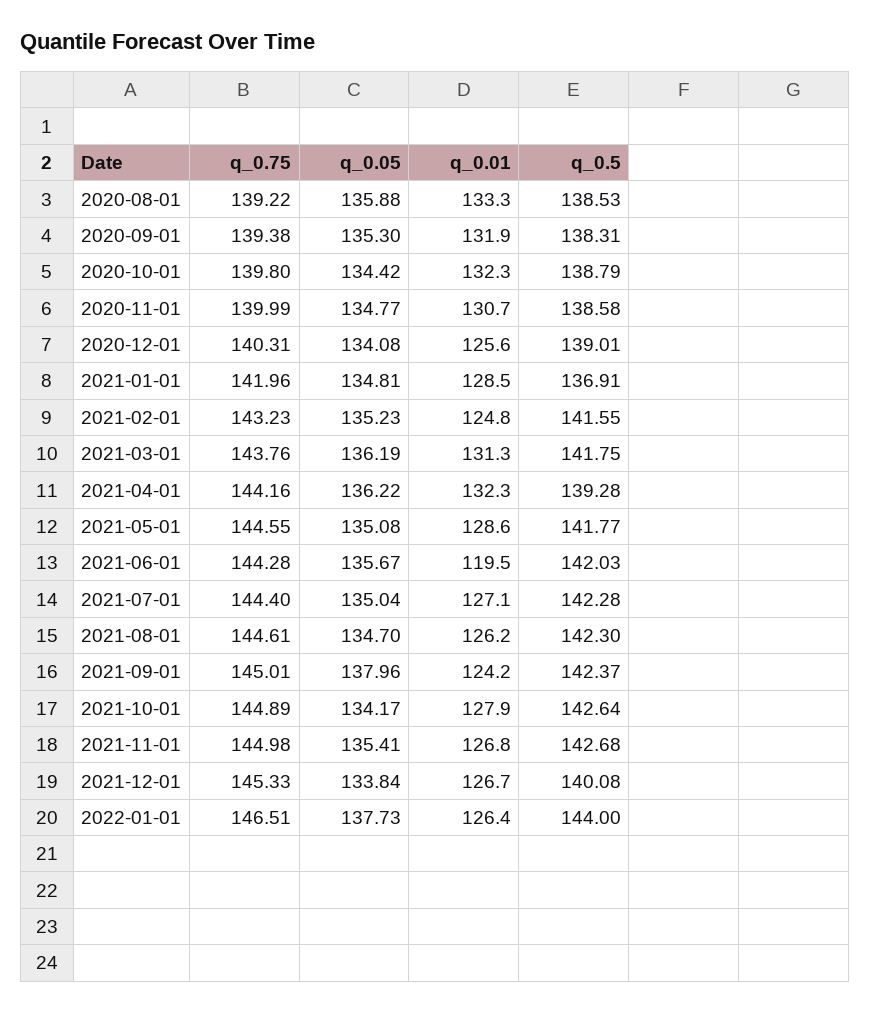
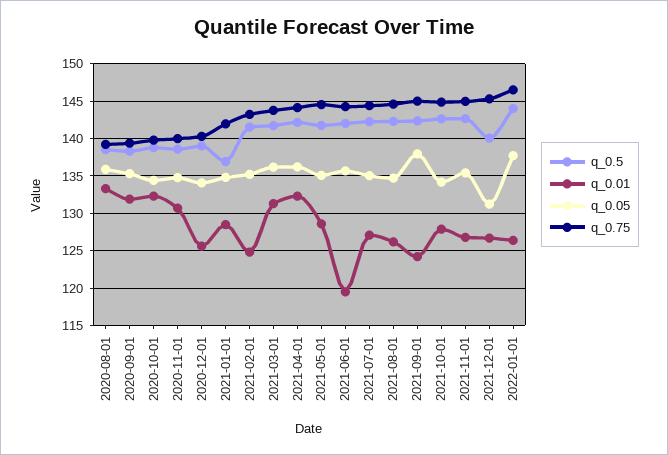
  {
    "q_0.75": {
      "2020-08-01": 139.22,
      "2020-09-01": 139.38,
      "2020-10-01": 139.8,
      "2020-11-01": 139.99,
      "2020-12-01": 140.31,
      "2021-01-01": 141.96,
      "2021-02-01": 143.23,
      "2021-03-01": 143.76,
      "2021-04-01": 144.16,
      "2021-05-01": 144.55,
      "2021-06-01": 144.28,
      "2021-07-01": 144.4,
      "2021-08-01": 144.61,
      "2021-09-01": 145.01,
      "2021-10-01": 144.89,
      "2021-11-01": 144.98,
      "2021-12-01": 145.33,
      "2022-01-01": 146.51
    },
    "q_0.05": {
      "2020-08-01": 135.88,
      "2020-09-01": 135.3,
      "2020-10-01": 134.42,
      "2020-11-01": 134.77,
      "2020-12-01": 134.08,
      "2021-01-01": 134.81,
      "2021-02-01": 135.23,
      "2021-03-01": 136.19,
      "2021-04-01": 136.22,
      "2021-05-01": 135.08,
      "2021-06-01": 135.67,
      "2021-07-01": 135.04,
      "2021-08-01": 134.7,
      "2021-09-01": 137.96,
      "2021-10-01": 134.17,
      "2021-11-01": 135.41,
-     "2021-12-01": 133.84,
+     "2021-12-01": 131,
      "2022-01-01": 137.73
    },
    "q_0.01": {
      "2020-08-01": 133.3,
      "2020-09-01": 131.9,
      "2020-10-01": 132.3,
      "2020-11-01": 130.7,
      "2020-12-01": 125.6,
      "2021-01-01": 128.5,
      "2021-02-01": 124.8,
      "2021-03-01": 131.3,
      "2021-04-01": 132.3,
      "2021-05-01": 128.6,
      "2021-06-01": 119.5,
      "2021-07-01": 127.1,
      "2021-08-01": 126.2,
      "2021-09-01": 124.2,
      "2021-10-01": 127.9,
      "2021-11-01": 126.8,
      "2021-12-01": 126.7,
      "2022-01-01": 126.4
    },
    "q_0.5": {
      "2020-08-01": 138.53,
      "2020-09-01": 138.31,
      "2020-10-01": 138.79,
      "2020-11-01": 138.58,
      "2020-12-01": 139.01,
      "2021-01-01": 136.91,
      "2021-02-01": 141.55,
      "2021-03-01": 141.75,
-     "2021-04-01": 139.28,
+     "2021-04-01": 142,
      "2021-05-01": 141.77,
      "2021-06-01": 142.03,
      "2021-07-01": 142.28,
      "2021-08-01": 142.3,
      "2021-09-01": 142.37,
      "2021-10-01": 142.64,
      "2021-11-01": 142.68,
      "2021-12-01": 140.08,
      "2022-01-01": 144
    }
  }

